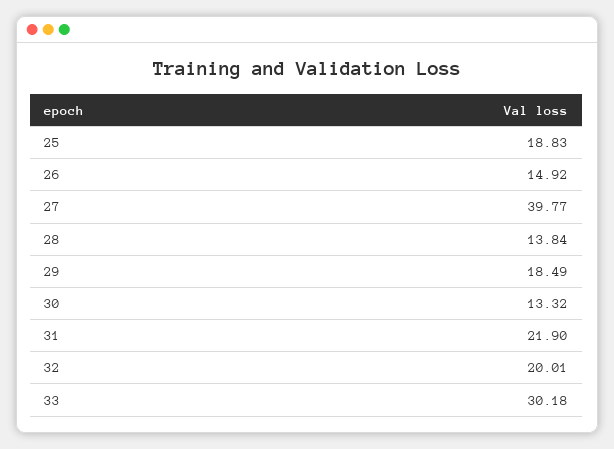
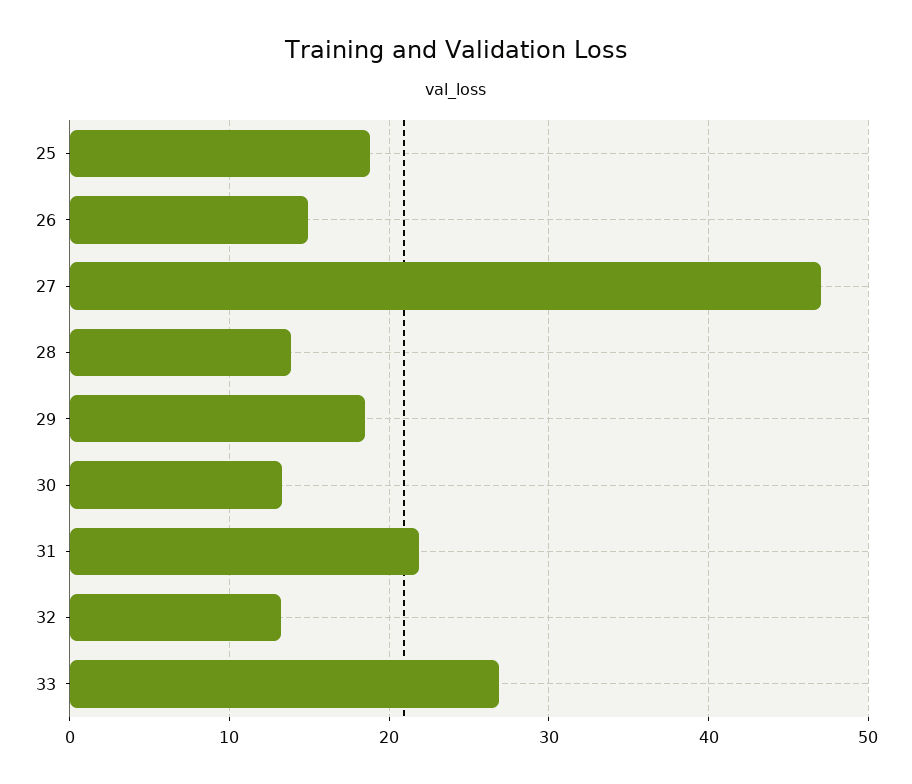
  {
    "25": 18.83,
    "26": 14.92,
-   "27": 39.77,
+   "27": 47,
    "28": 13.84,
    "29": 18.49,
    "30": 13.32,
    "31": 21.9,
-   "32": 20.01,
+   "32": 13,
-   "33": 30.18
+   "33": 27
  }

